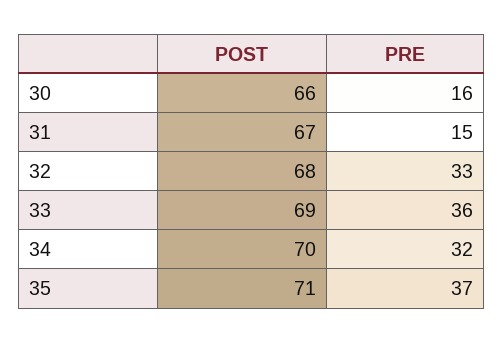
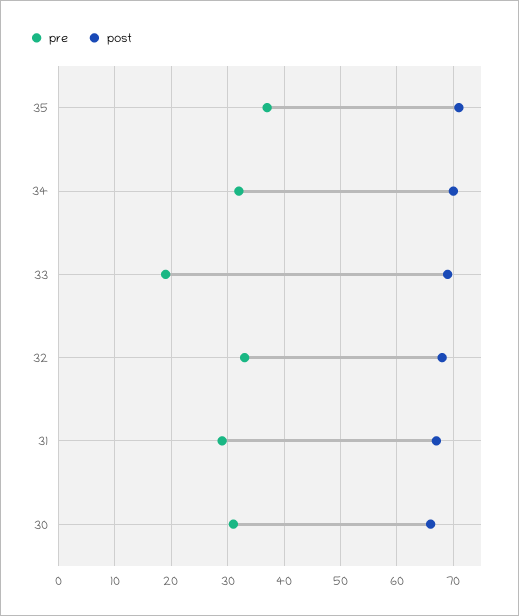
  {
    "POST": {
      "30": 66,
      "31": 67,
      "32": 68,
      "33": 69,
      "34": 70,
      "35": 71
    },
    "PRE": {
-     "30": 16,
+     "30": 30,
-     "31": 15,
+     "31": 30,
      "32": 33,
-     "33": 36,
+     "33": 20,
      "34": 32,
      "35": 37
    }
  }

